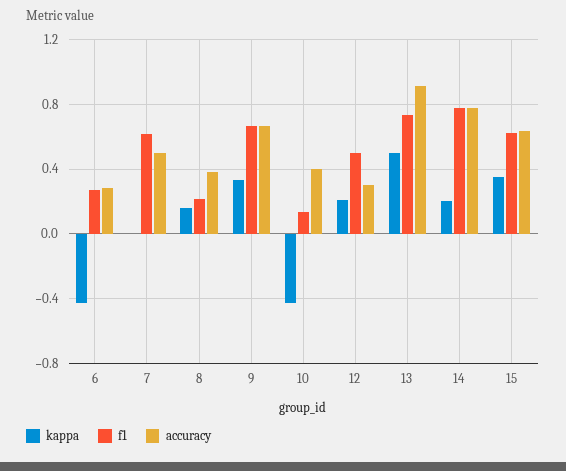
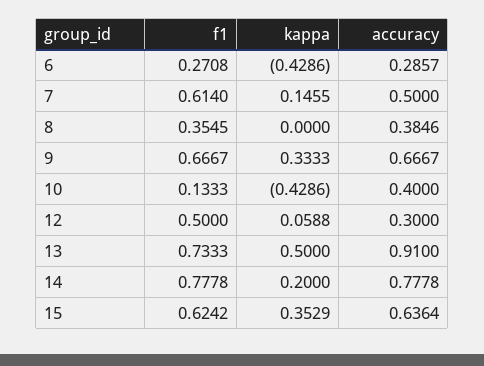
  {
    "kappa": {
      "6": -0.4286,
-     "7": 0,
+     "7": 0.1455,
-     "8": 0.15,
+     "8": 0,
      "9": 0.3333,
      "10": -0.4286,
-     "12": 0.2,
+     "12": 0.0588,
      "13": 0.5,
      "14": 0.2,
      "15": 0.3529
    },
    "f1": {
      "6": 0.2708,
      "7": 0.614,
-     "8": 0.2,
+     "8": 0.3545,
      "9": 0.6667,
      "10": 0.1333,
      "12": 0.5,
      "13": 0.7333,
      "14": 0.7778,
      "15": 0.6242
    },
    "accuracy": {
      "6": 0.2857,
      "7": 0.5,
      "8": 0.3846,
      "9": 0.6667,
      "10": 0.4,
      "12": 0.3,
      "13": 0.91,
      "14": 0.7778,
      "15": 0.6364
    }
  }

